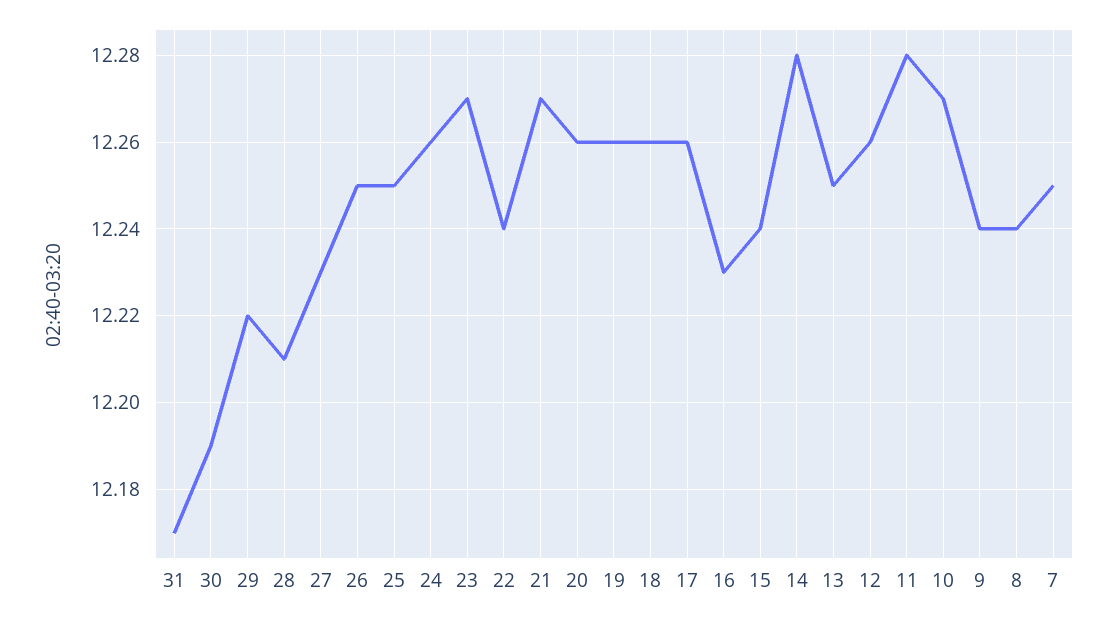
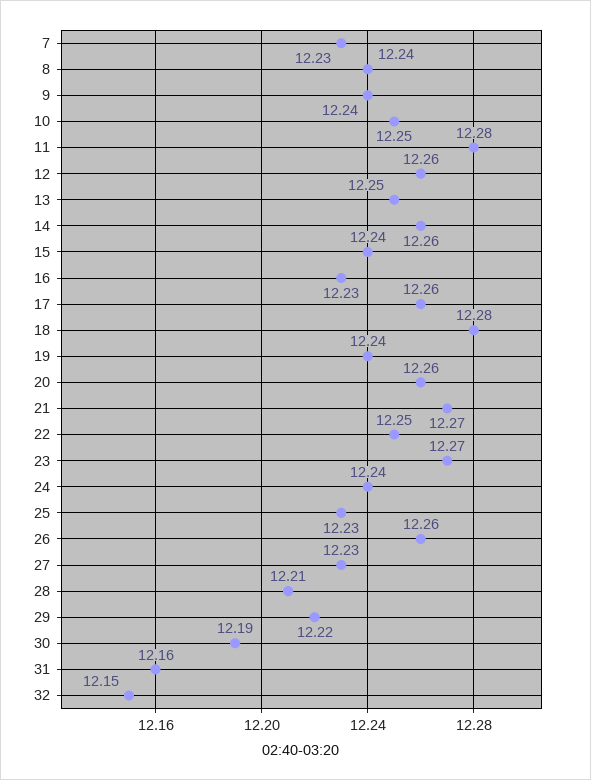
  {
-   "31": 12.17,
+   "31": 12.16,
    "30": 12.19,
    "29": 12.22,
    "28": 12.21,
    "27": 12.23,
-   "26": 12.25,
+   "26": 12.26,
-   "25": 12.25,
+   "25": 12.23,
-   "24": 12.26,
+   "24": 12.24,
    "23": 12.27,
-   "22": 12.24,
+   "22": 12.25,
    "21": 12.27,
    "20": 12.26,
-   "19": 12.26,
+   "19": 12.24,
-   "18": 12.26,
+   "18": 12.28,
    "17": 12.26,
    "16": 12.23,
    "15": 12.24,
-   "14": 12.28,
+   "14": 12.26,
    "13": 12.25,
    "12": 12.26,
    "11": 12.28,
-   "10": 12.27,
+   "10": 12.25,
    "9": 12.24,
    "8": 12.24,
-   "7": 12.25
+   "7": 12.23,
+   "32": 12.15
  }

